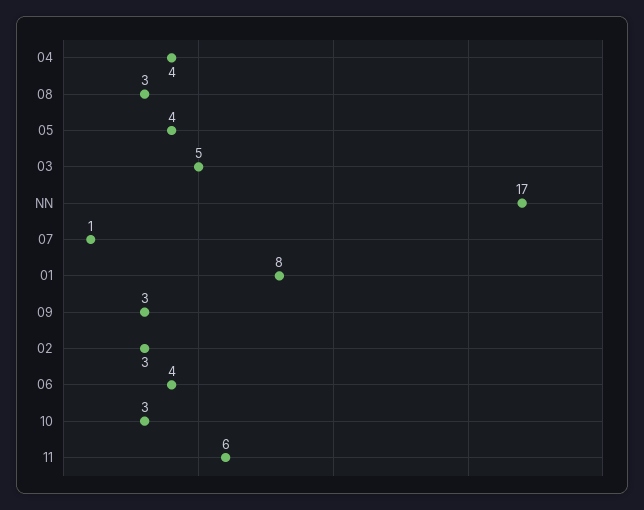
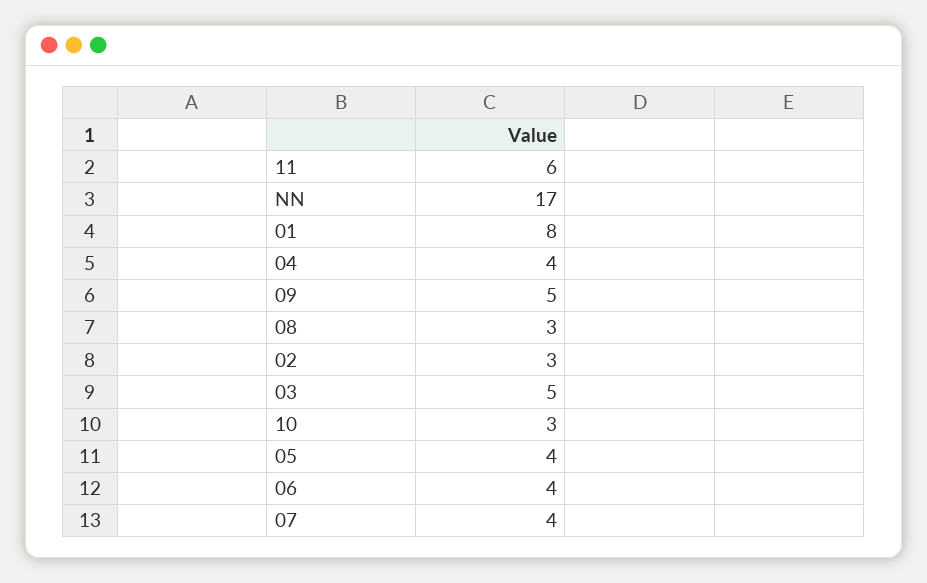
  {
    "04": 4,
    "08": 3,
    "05": 4,
    "03": 5,
    "NN": 17,
-   "07": 1,
+   "07": 4,
    "01": 8,
-   "09": 3,
+   "09": 5,
    "02": 3,
    "06": 4,
    "10": 3,
    "11": 6
  }

